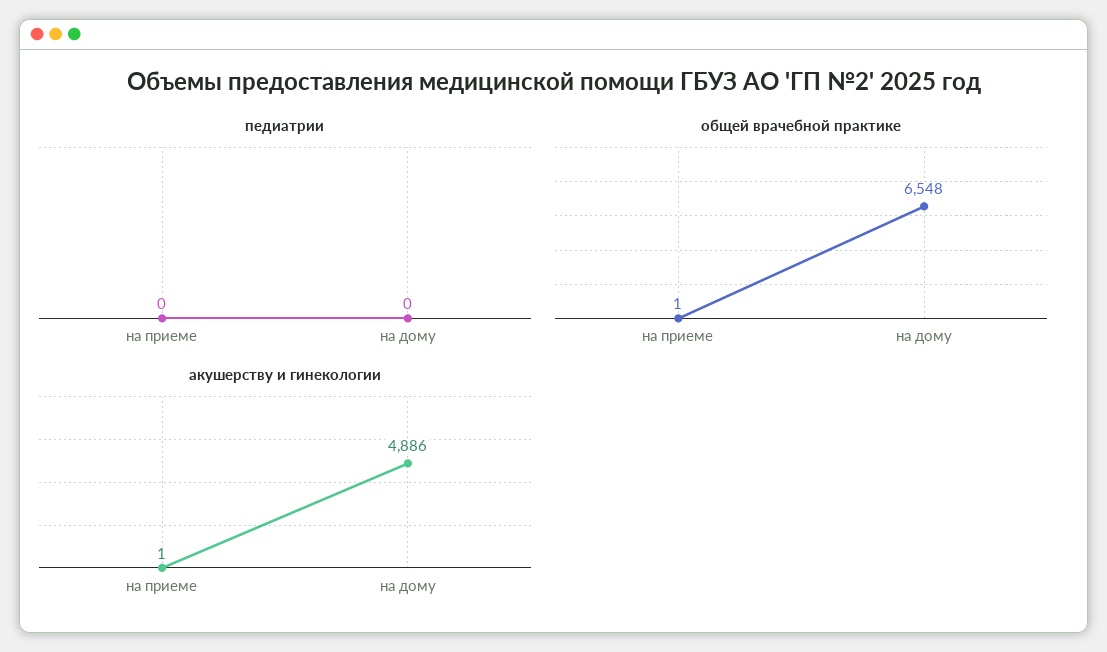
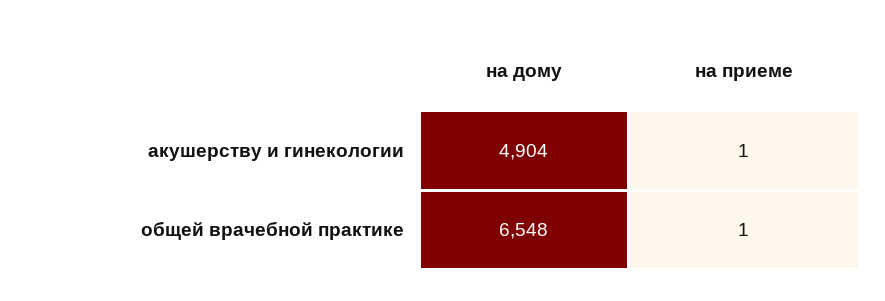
  {
-   "педиатрии": {
-     "на приеме": 0,
-     "на дому": 0
-   },
    "общей врачебной практике": {
      "на приеме": 1,
      "на дому": 6548
    },
    "акушерству и гинекологии": {
      "на приеме": 1,
-     "на дому": 4886
+     "на дому": 4904
    }
  }

